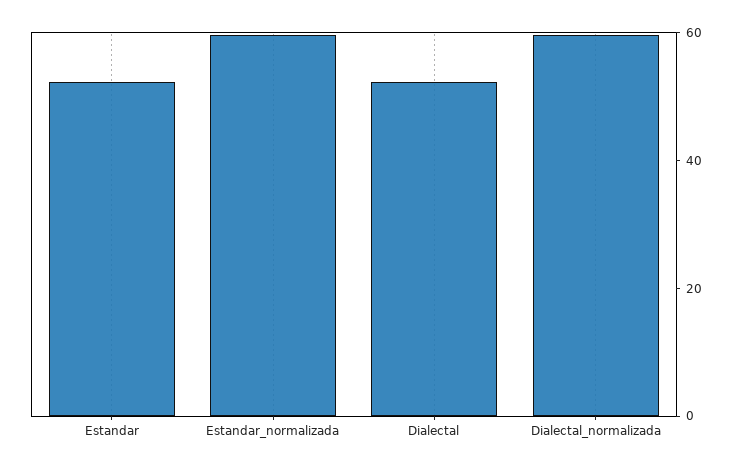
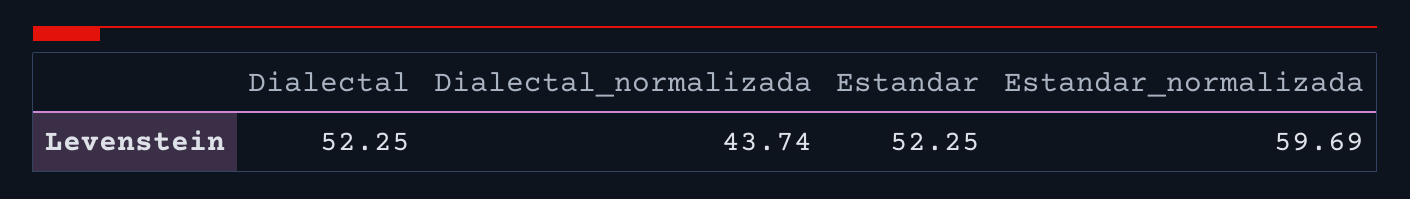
  {
    "Estandar": 52.25,
    "Estandar_normalizada": 59.69,
    "Dialectal": 52.25,
-   "Dialectal_normalizada": 60
+   "Dialectal_normalizada": 43.74
  }

